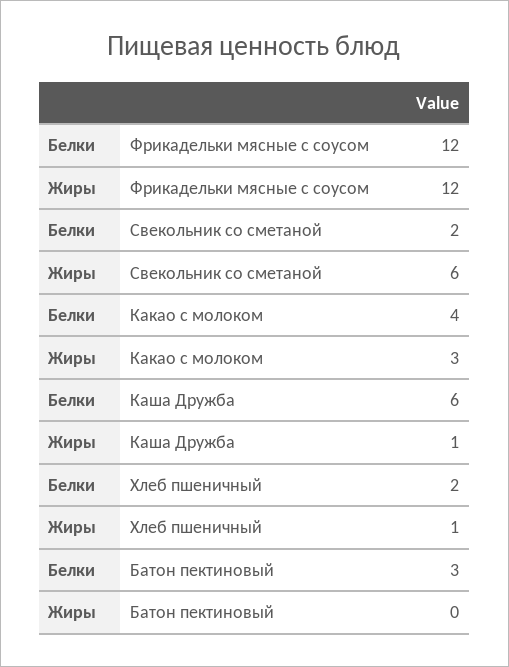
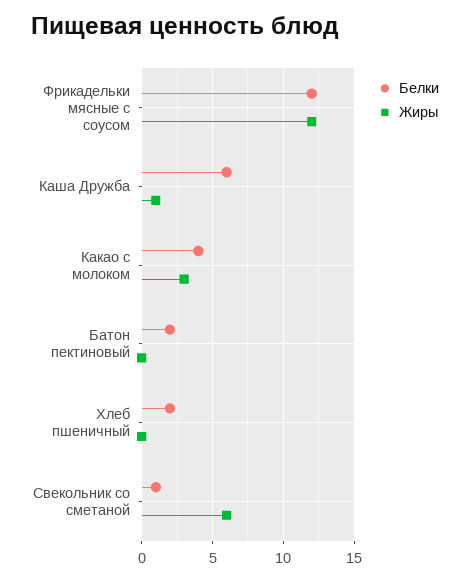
  {
    "Белки": {
      "Фрикадельки мясные с соусом": 12,
-     "Свекольник со сметаной": 2,
+     "Свекольник со сметаной": 1,
      "Какао с молоком": 4,
      "Каша Дружба": 6,
      "Хлеб пшеничный": 2,
-     "Батон пектиновый": 3
+     "Батон пектиновый": 2
    },
    "Жиры": {
      "Фрикадельки мясные с соусом": 12,
      "Свекольник со сметаной": 6,
      "Какао с молоком": 3,
      "Каша Дружба": 1,
-     "Хлеб пшеничный": 1,
+     "Хлеб пшеничный": 0,
      "Батон пектиновый": 0
    }
  }

